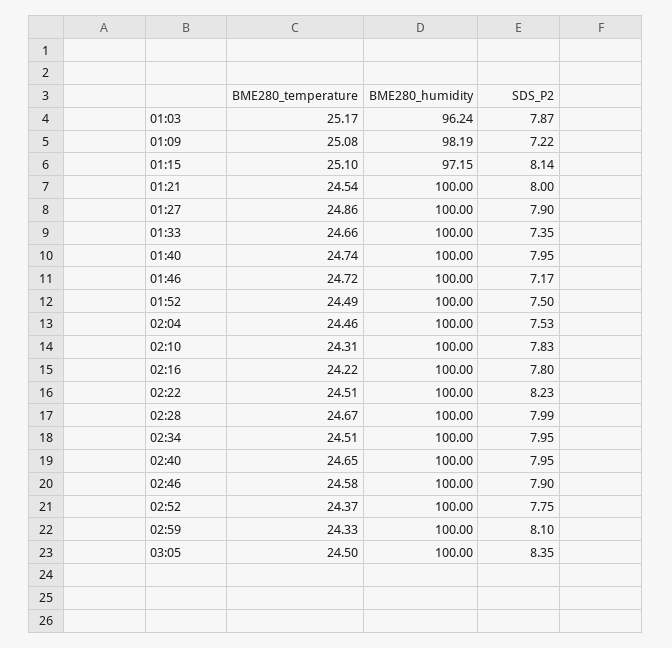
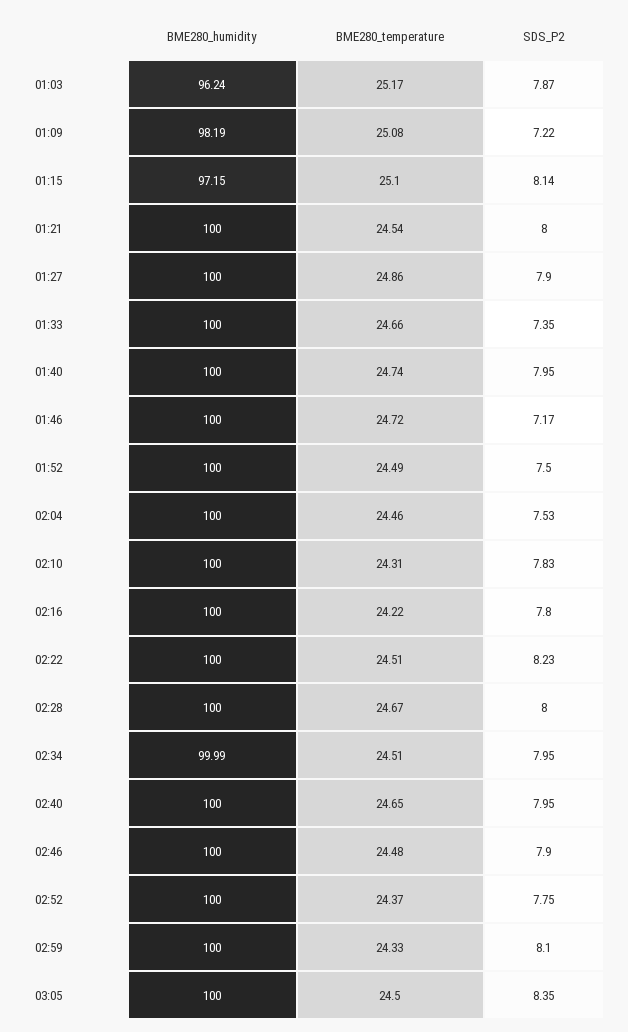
  {
    "BME280_temperature": {
      "01:03": 25.17,
      "01:09": 25.08,
      "01:15": 25.1,
      "01:21": 24.54,
      "01:27": 24.86,
      "01:33": 24.66,
      "01:40": 24.74,
      "01:46": 24.72,
      "01:52": 24.49,
      "02:04": 24.46,
      "02:10": 24.31,
      "02:16": 24.22,
      "02:22": 24.51,
      "02:28": 24.67,
      "02:34": 24.51,
      "02:40": 24.65,
-     "02:46": 24.58,
+     "02:46": 24.48,
      "02:52": 24.37,
      "02:59": 24.33,
      "03:05": 24.5
    },
    "BME280_humidity": {
      "01:03": 96.24,
      "01:09": 98.19,
      "01:15": 97.15,
      "01:21": 100,
      "01:27": 100,
      "01:33": 100,
      "01:40": 100,
      "01:46": 100,
      "01:52": 100,
      "02:04": 100,
      "02:10": 100,
      "02:16": 100,
      "02:22": 100,
      "02:28": 100,
-     "02:34": 100,
+     "02:34": 99.99,
      "02:40": 100,
      "02:46": 100,
      "02:52": 100,
      "02:59": 100,
      "03:05": 100
    },
    "SDS_P2": {
      "01:03": 7.87,
      "01:09": 7.22,
      "01:15": 8.14,
      "01:21": 8,
      "01:27": 7.9,
      "01:33": 7.35,
      "01:40": 7.95,
      "01:46": 7.17,
      "01:52": 7.5,
      "02:04": 7.53,
      "02:10": 7.83,
      "02:16": 7.8,
      "02:22": 8.23,
-     "02:28": 7.99,
+     "02:28": 8,
      "02:34": 7.95,
      "02:40": 7.95,
      "02:46": 7.9,
      "02:52": 7.75,
      "02:59": 8.1,
      "03:05": 8.35
    }
  }

